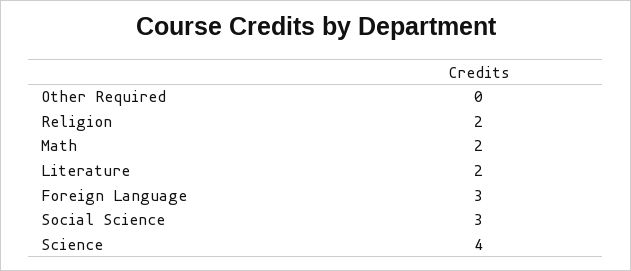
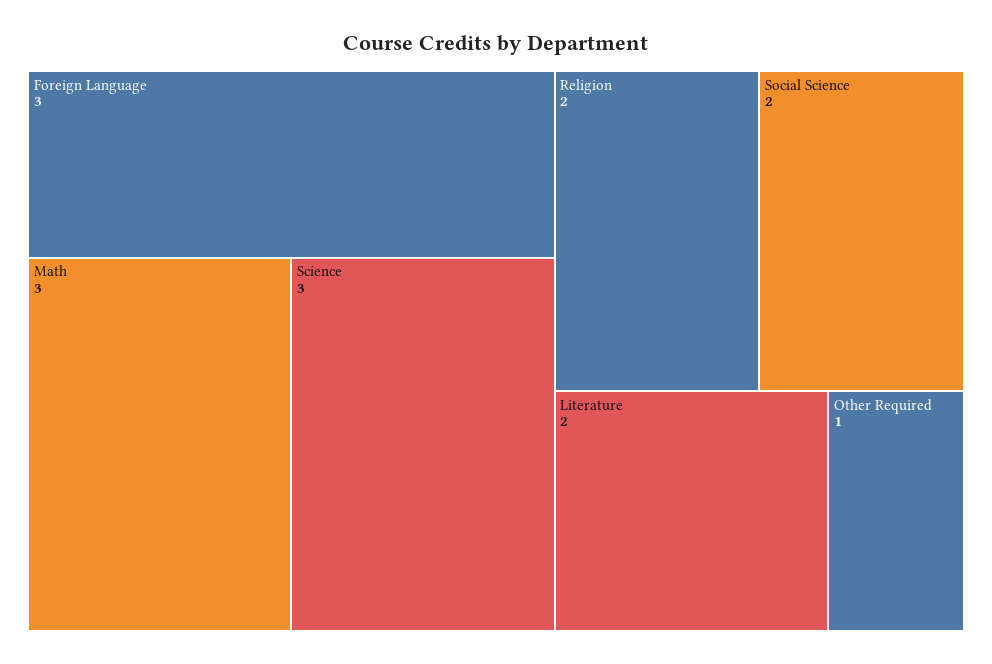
  {
-   "Other Required": 0,
+   "Other Required": 1,
    "Religion": 2,
-   "Math": 2,
+   "Math": 3,
    "Literature": 2,
    "Foreign Language": 3,
-   "Social Science": 3,
+   "Social Science": 2,
-   "Science": 4
+   "Science": 3
  }

